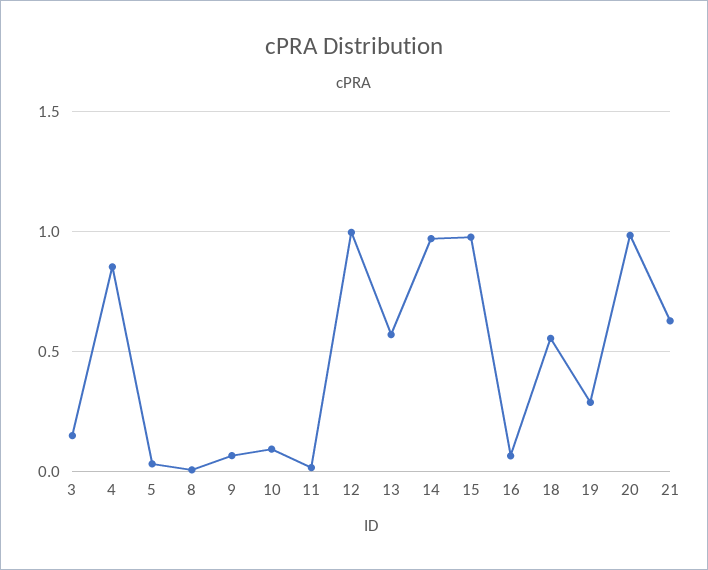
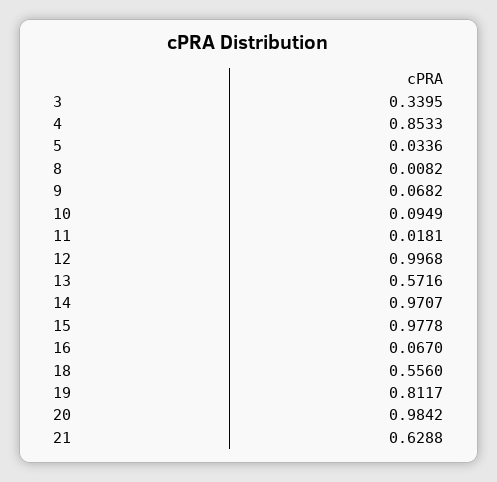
  {
-   "3": 0.15,
+   "3": 0.3395,
    "4": 0.8533,
    "5": 0.0336,
    "8": 0.0082,
    "9": 0.0682,
    "10": 0.0949,
    "11": 0.0181,
    "12": 0.9968,
    "13": 0.5716,
    "14": 0.9707,
    "15": 0.9778,
    "16": 0.067,
    "18": 0.556,
-   "19": 0.3,
+   "19": 0.8117,
    "20": 0.9842,
    "21": 0.6288
  }

